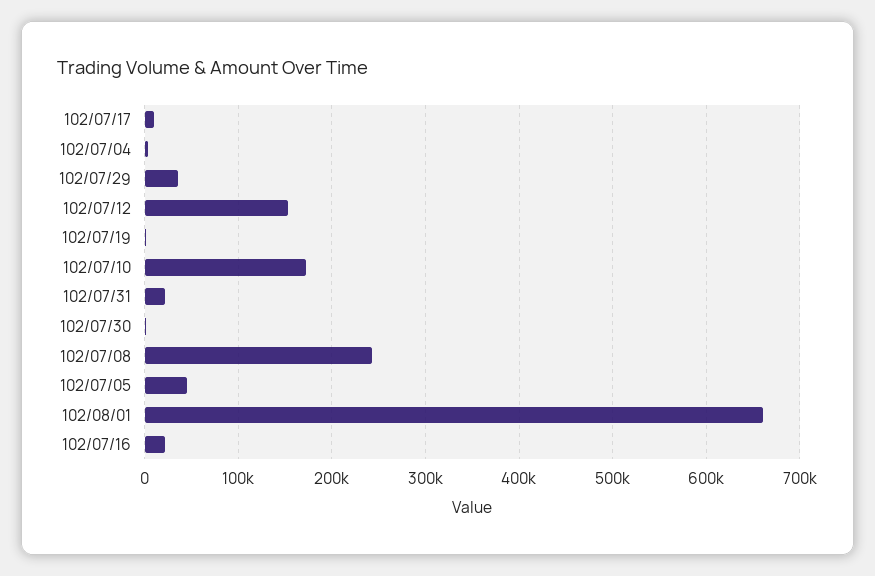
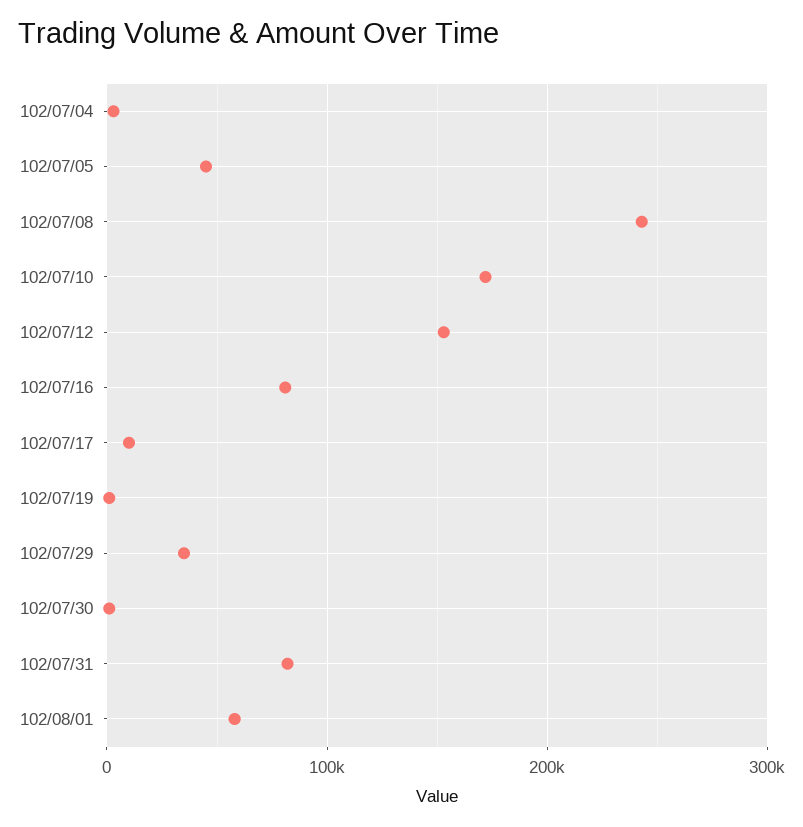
  {
    "102/07/17": 10000,
    "102/07/04": 0,
    "102/07/29": 40000,
    "102/07/12": 150000,
    "102/07/19": 0,
    "102/07/10": 170000,
-   "102/07/31": 20000,
+   "102/07/31": 80000,
    "102/07/30": 0,
    "102/07/08": 240000,
    "102/07/05": 50000,
-   "102/08/01": 660000,
+   "102/08/01": 60000,
-   "102/07/16": 20000
+   "102/07/16": 80000
  }

